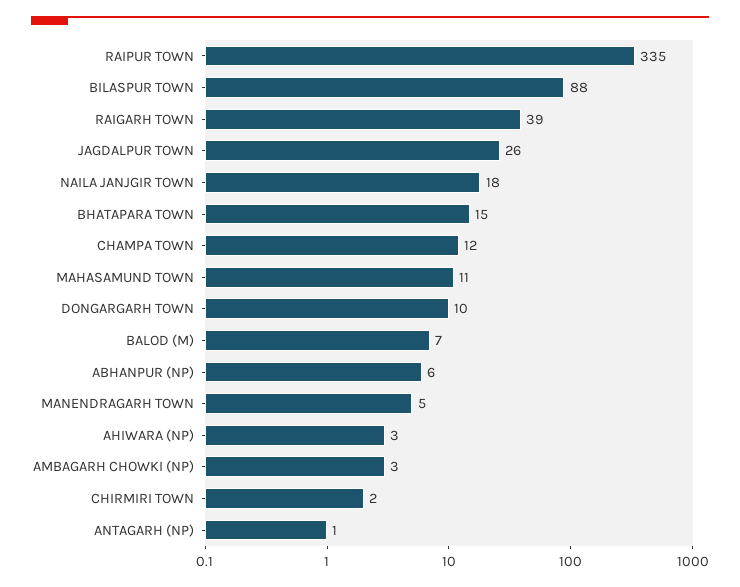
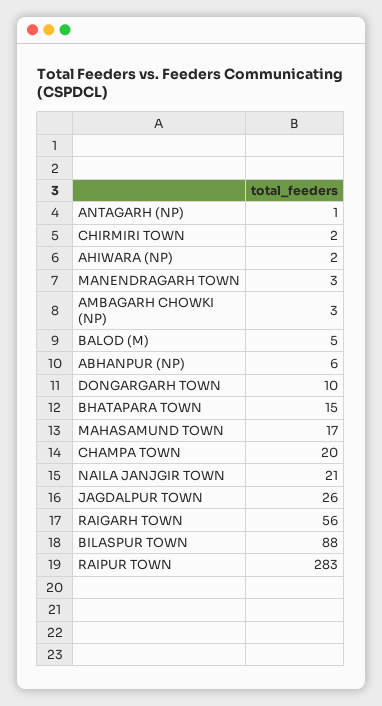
  {
-   "RAIPUR TOWN": 335,
+   "RAIPUR TOWN": 283,
    "BILASPUR TOWN": 88,
-   "RAIGARH TOWN": 39,
+   "RAIGARH TOWN": 56,
    "JAGDALPUR TOWN": 26,
-   "NAILA JANJGIR TOWN": 18,
+   "NAILA JANJGIR TOWN": 21,
    "BHATAPARA TOWN": 15,
-   "CHAMPA TOWN": 12,
+   "CHAMPA TOWN": 20,
-   "MAHASAMUND TOWN": 11,
+   "MAHASAMUND TOWN": 17,
    "DONGARGARH TOWN": 10,
-   "BALOD (M)": 7,
+   "BALOD (M)": 5,
    "ABHANPUR (NP)": 6,
-   "MANENDRAGARH TOWN": 5,
+   "MANENDRAGARH TOWN": 3,
-   "AHIWARA (NP)": 3,
+   "AHIWARA (NP)": 2,
    "AMBAGARH CHOWKI (NP)": 3,
    "CHIRMIRI TOWN": 2,
    "ANTAGARH (NP)": 1
  }

